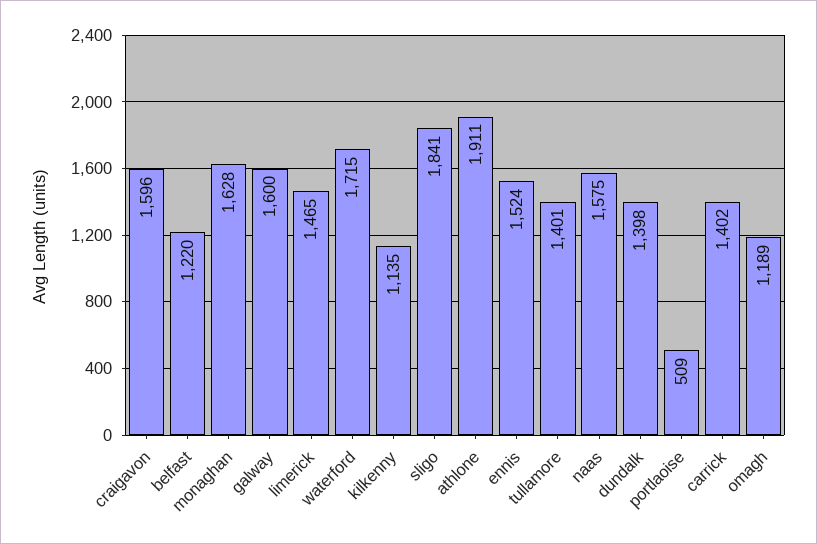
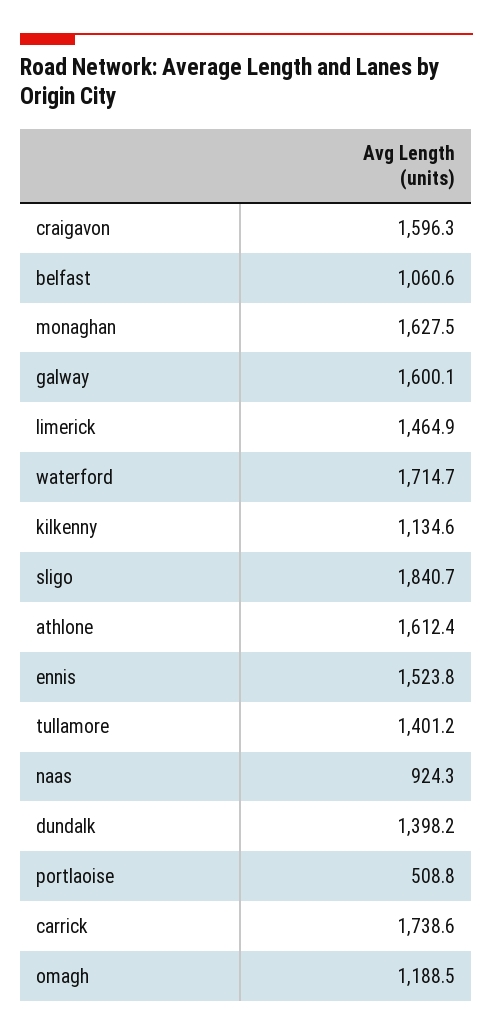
  {
    "craigavon": 1596.3,
-   "belfast": 1220,
+   "belfast": 1060.6,
    "monaghan": 1627.5,
    "galway": 1600.1,
    "limerick": 1464.9,
    "waterford": 1714.7,
    "kilkenny": 1134.6,
    "sligo": 1840.7,
-   "athlone": 1911,
+   "athlone": 1612.4,
    "ennis": 1523.8,
    "tullamore": 1401.2,
-   "naas": 1575,
+   "naas": 924.3,
    "dundalk": 1398.2,
    "portlaoise": 508.8,
-   "carrick": 1402,
+   "carrick": 1738.6,
    "omagh": 1188.5
  }

